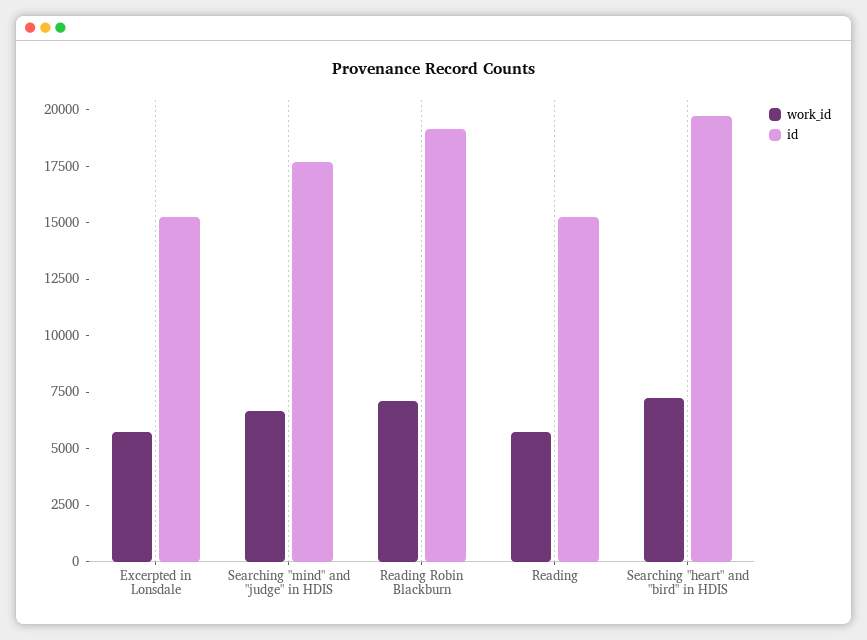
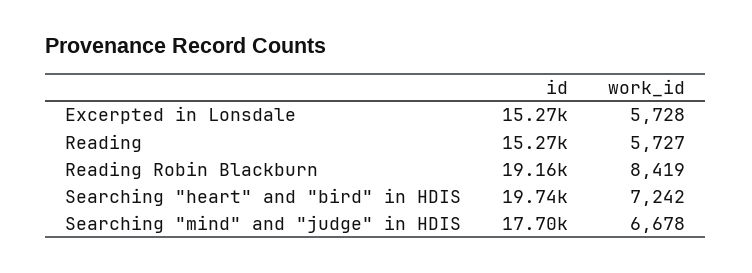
  {
    "work_id": {
      "Excerpted in Lonsdale": 5728,
      "Searching \"mind\" and \"judge\" in HDIS": 6678,
-     "Reading Robin Blackburn": 7000,
+     "Reading Robin Blackburn": 8419,
      "Reading": 5727,
      "Searching \"heart\" and \"bird\" in HDIS": 7242
    },
    "id": {
      "Excerpted in Lonsdale": 15270,
      "Searching \"mind\" and \"judge\" in HDIS": 17700,
      "Reading Robin Blackburn": 19160,
      "Reading": 15270,
      "Searching \"heart\" and \"bird\" in HDIS": 19740
    }
  }

